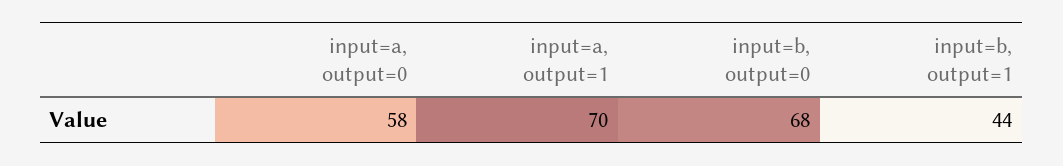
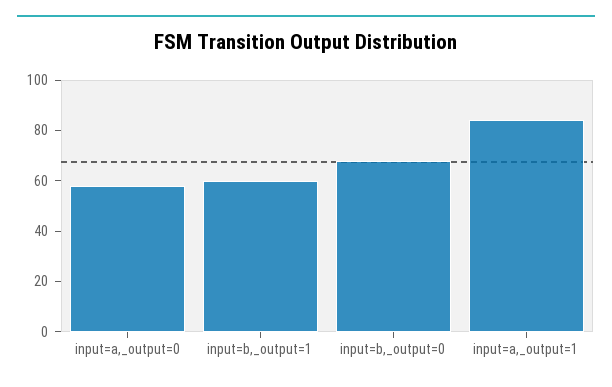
  {
    "input=a, output=0": 58,
-   "input=a, output=1": 70,
+   "input=a, output=1": 85,
    "input=b, output=0": 68,
-   "input=b, output=1": 44
+   "input=b, output=1": 60
  }

